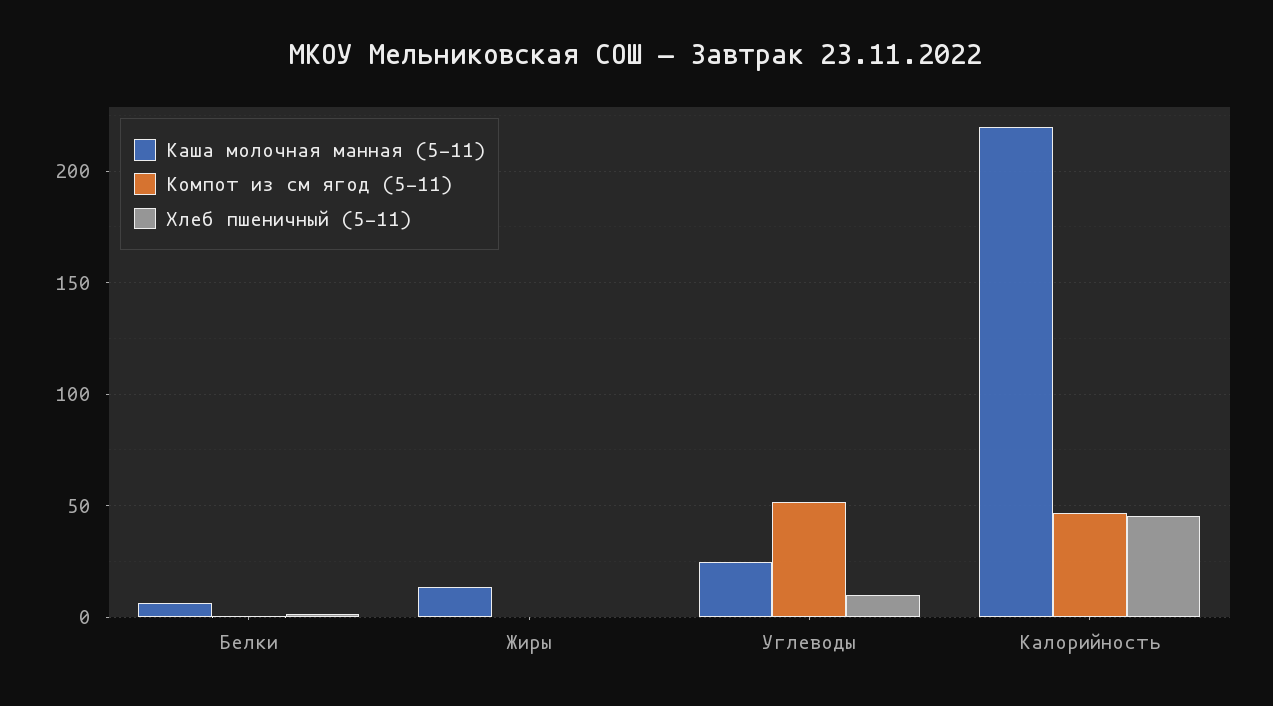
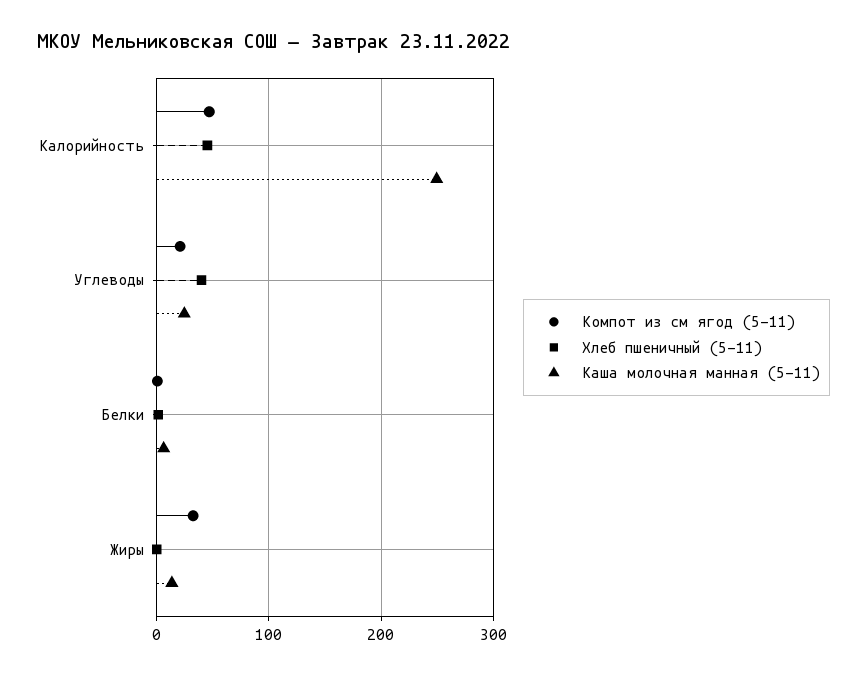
  {
    "Каша молочная манная (5-11)": {
      "Белки": 5,
      "Жиры": 15,
      "Углеводы": 25,
-     "Калорийность": 220
+     "Калорийность": 250
    },
    "Компот из см ягод (5-11)": {
      "Белки": 0,
-     "Жиры": 0,
+     "Жиры": 30,
-     "Углеводы": 50,
+     "Углеводы": 20,
      "Калорийность": 45
    },
    "Хлеб пшеничный (5-11)": {
      "Белки": 0,
      "Жиры": 0,
-     "Углеводы": 10,
+     "Углеводы": 40,
      "Калорийность": 45
    }
  }

